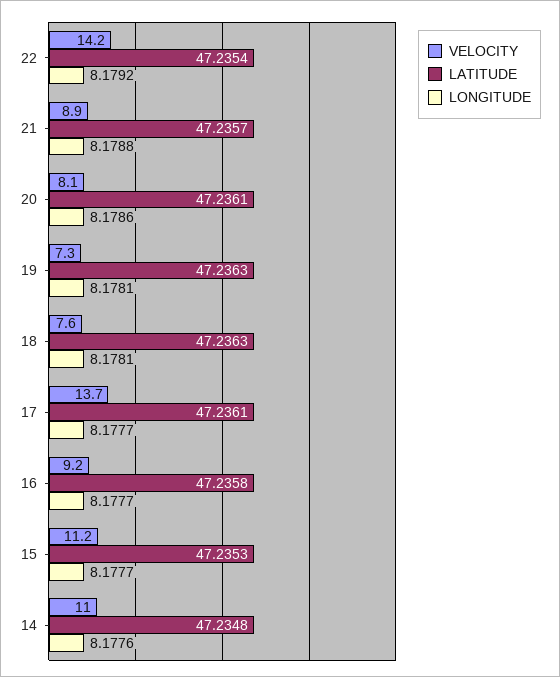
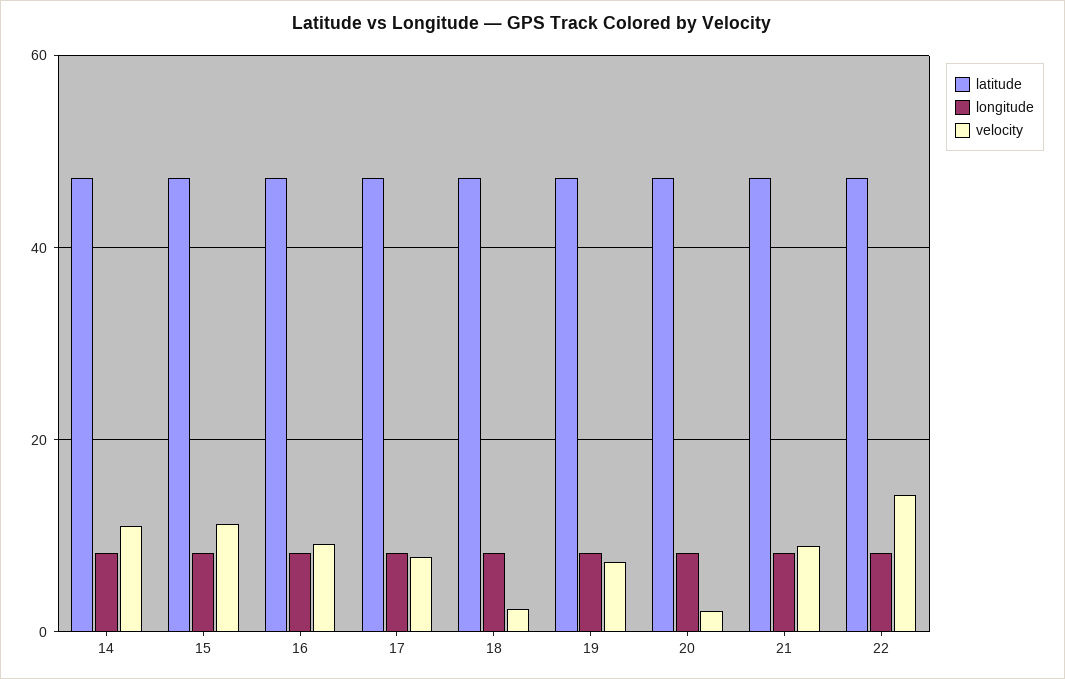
  {
    "VELOCITY": {
      "22": 14.2,
      "21": 8.9,
-     "20": 8.1,
+     "20": 2,
      "19": 7.3,
-     "18": 7.6,
+     "18": 2,
-     "17": 13.7,
+     "17": 8,
      "16": 9.2,
      "15": 11.2,
      "14": 11
    },
    "LATITUDE": {
      "22": 47.2354,
      "21": 47.2357,
      "20": 47.2361,
      "19": 47.2363,
      "18": 47.2363,
      "17": 47.2361,
      "16": 47.2358,
      "15": 47.2353,
      "14": 47.2348
    },
    "LONGITUDE": {
      "22": 8.1792,
      "21": 8.1788,
      "20": 8.1786,
      "19": 8.1781,
      "18": 8.1781,
      "17": 8.1777,
      "16": 8.1777,
      "15": 8.1777,
      "14": 8.1776
    }
  }

